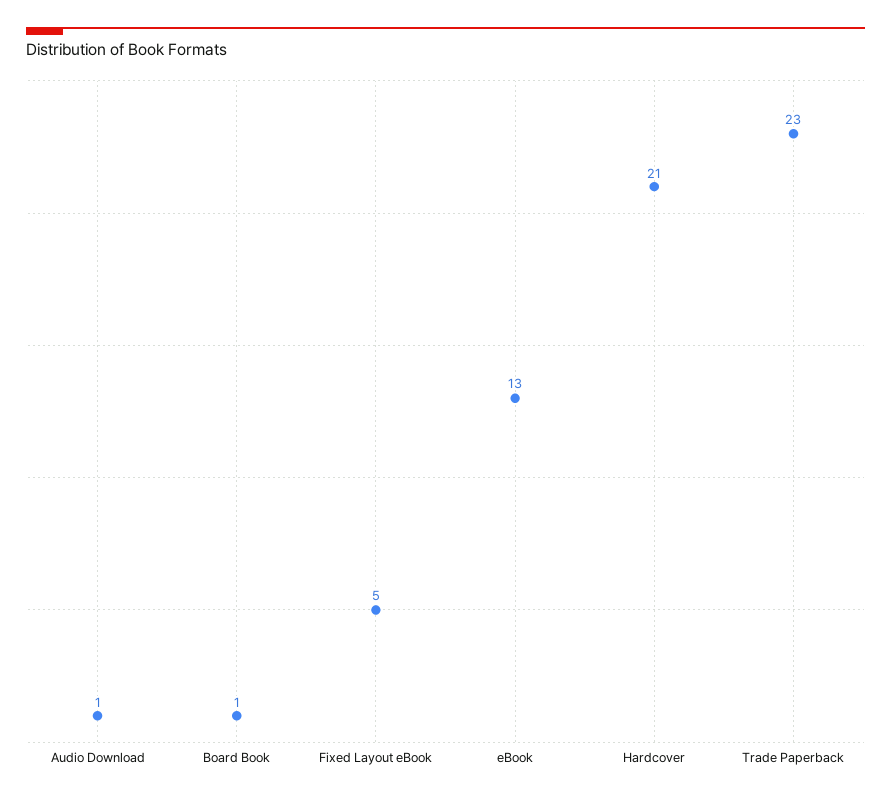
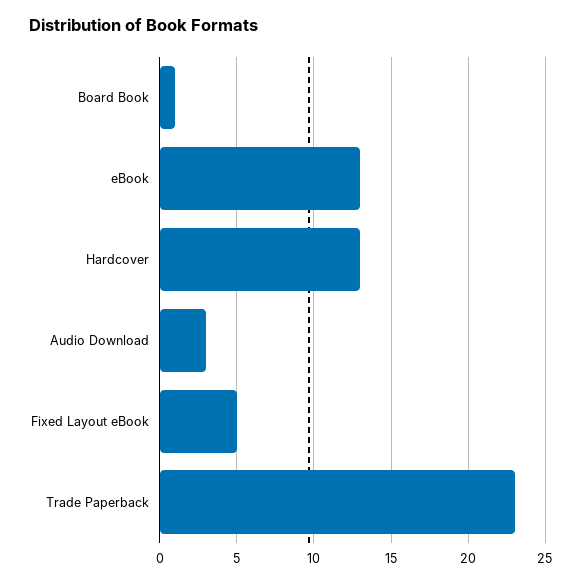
  {
-   "Audio Download": 1,
+   "Audio Download": 3,
    "Board Book": 1,
    "Fixed Layout eBook": 5,
    "eBook": 13,
-   "Hardcover": 21,
+   "Hardcover": 13,
    "Trade Paperback": 23
  }

